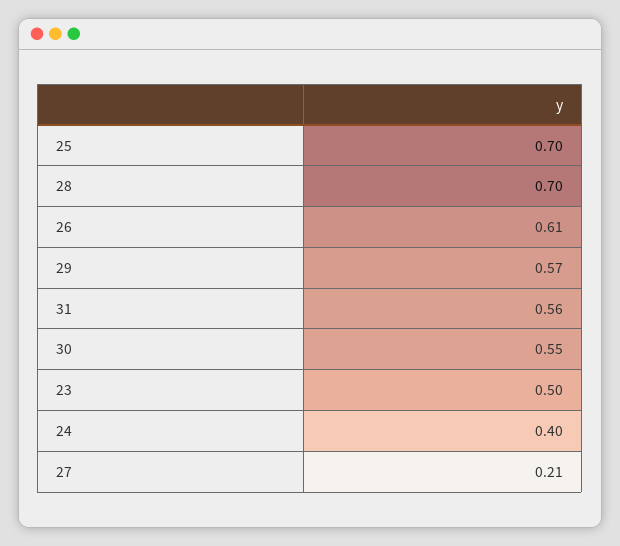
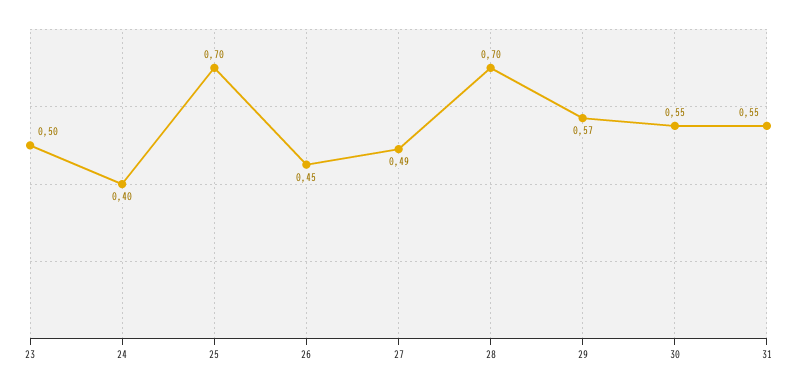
  {
    "25": 0.7,
    "28": 0.7,
-   "26": 0.61,
+   "26": 0.45,
    "29": 0.57,
-   "31": 0.56,
+   "31": 0.55,
    "30": 0.55,
    "23": 0.5,
    "24": 0.4,
-   "27": 0.21
+   "27": 0.49
  }

